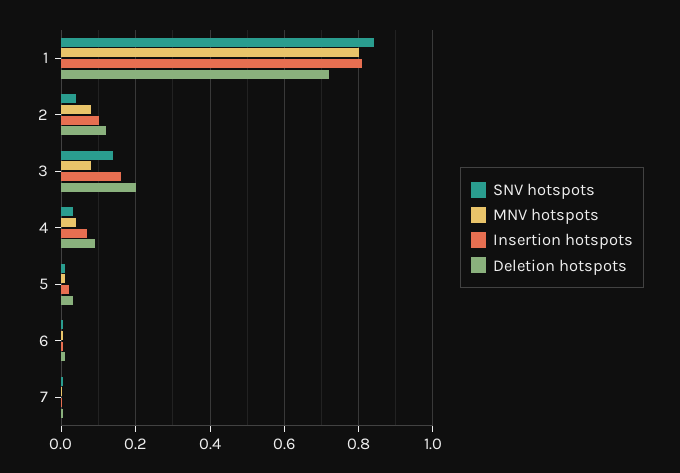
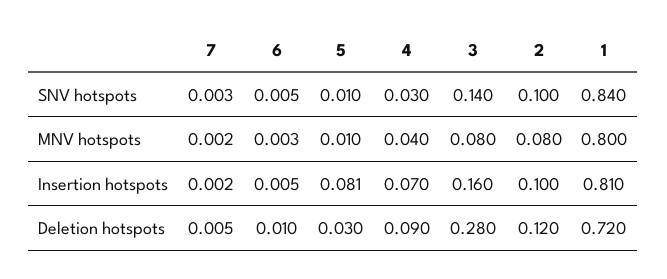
  {
    "SNV hotspots": {
      "1": 0.84,
-     "2": 0.04,
+     "2": 0.1,
      "3": 0.14,
      "4": 0.03,
      "5": 0.01,
      "6": 0.005,
      "7": 0.003
    },
    "MNV hotspots": {
      "1": 0.8,
      "2": 0.08,
      "3": 0.08,
      "4": 0.04,
      "5": 0.01,
      "6": 0.003,
      "7": 0.002
    },
    "Insertion hotspots": {
      "1": 0.81,
      "2": 0.1,
      "3": 0.16,
      "4": 0.07,
-     "5": 0.02,
+     "5": 0.081,
      "6": 0.005,
      "7": 0.002
    },
    "Deletion hotspots": {
      "1": 0.72,
      "2": 0.12,
-     "3": 0.2,
+     "3": 0.28,
      "4": 0.09,
      "5": 0.03,
      "6": 0.01,
      "7": 0.005
    }
  }

